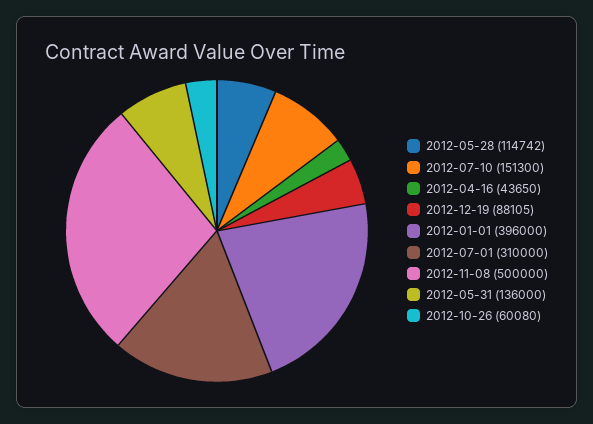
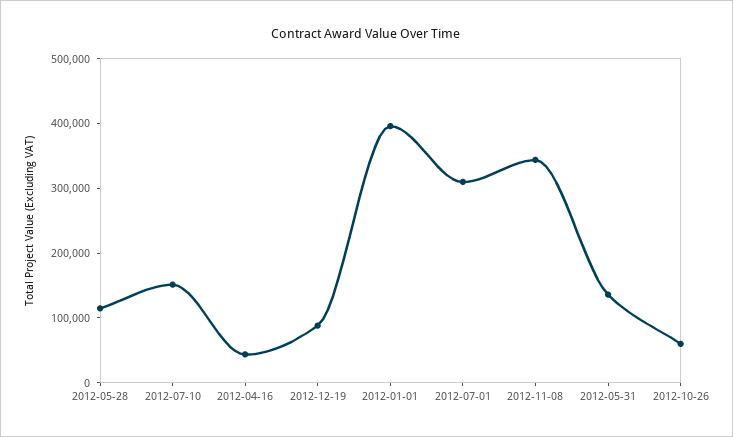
  {
    "2012-05-28": 114742,
    "2012-07-10": 151300,
    "2012-04-16": 43650,
    "2012-12-19": 88105,
    "2012-01-01": 396000,
    "2012-07-01": 310000,
-   "2012-11-08": 500000,
+   "2012-11-08": 340000,
    "2012-05-31": 136000,
    "2012-10-26": 60080
  }

